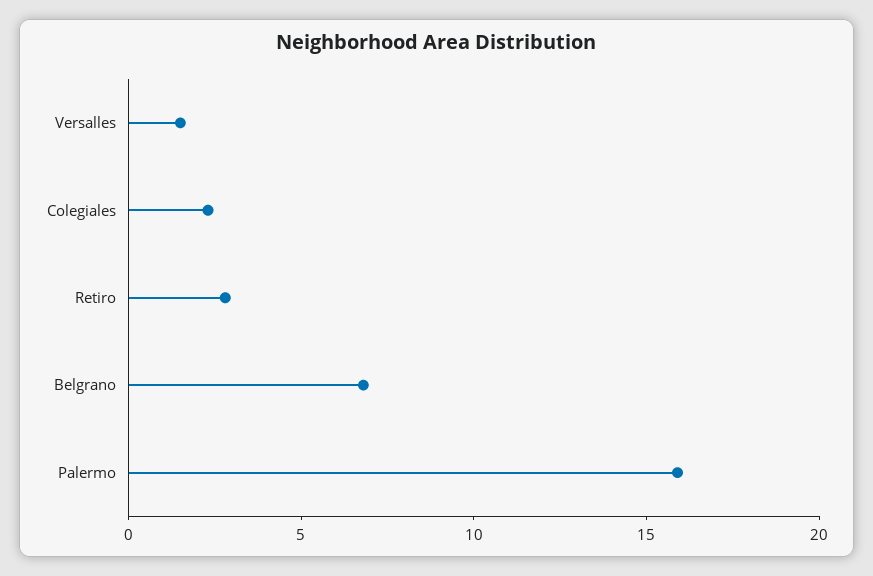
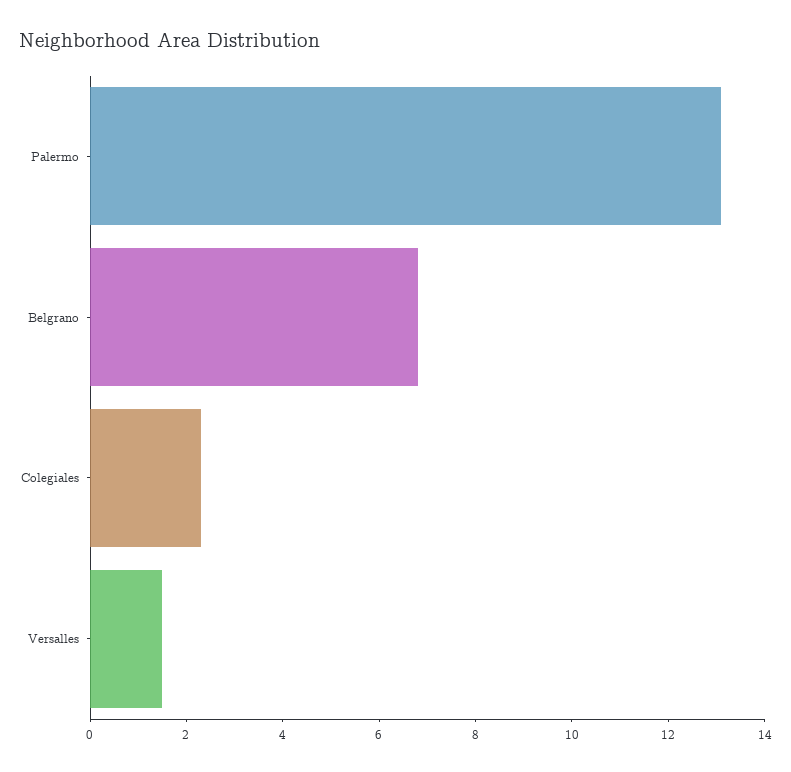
  {
    "Versalles": 1.5,
    "Colegiales": 2.5,
-   "Retiro": 3,
    "Belgrano": 7,
-   "Palermo": 16
+   "Palermo": 13
  }

